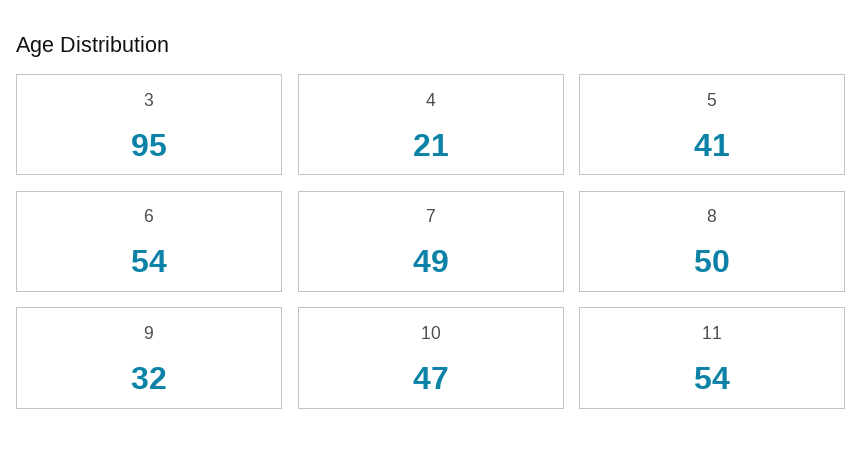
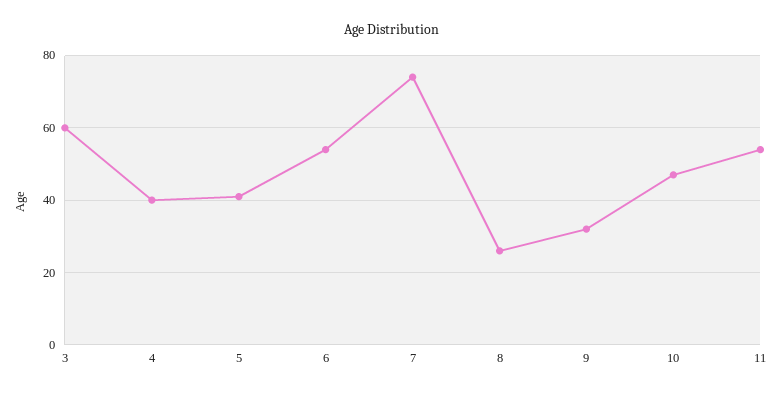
  {
-   "3": 95,
+   "3": 60,
-   "4": 21,
+   "4": 40,
    "5": 41,
    "6": 54,
-   "7": 49,
+   "7": 75,
-   "8": 50,
+   "8": 25,
    "9": 32,
    "10": 47,
    "11": 54
  }

